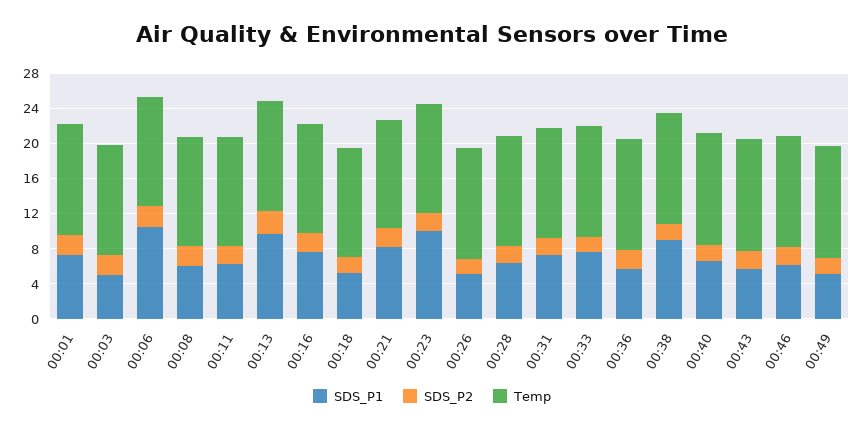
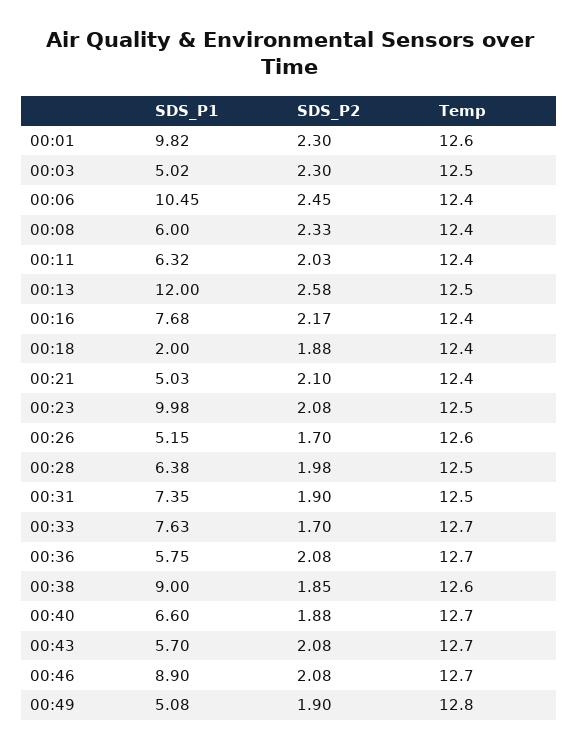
  {
    "SDS_P1": {
-     "00:01": 7,
+     "00:01": 9.82,
      "00:03": 5.02,
      "00:06": 10.45,
      "00:08": 6,
      "00:11": 6.32,
-     "00:13": 10,
+     "00:13": 12,
      "00:16": 7.68,
-     "00:18": 5,
+     "00:18": 2,
-     "00:21": 8,
+     "00:21": 5.03,
      "00:23": 9.98,
      "00:26": 5.15,
      "00:28": 6.38,
      "00:31": 7.35,
      "00:33": 7.63,
      "00:36": 5.75,
      "00:38": 9,
      "00:40": 6.6,
      "00:43": 5.7,
-     "00:46": 6,
+     "00:46": 8.9,
      "00:49": 5.08
    },
    "SDS_P2": {
      "00:01": 2.3,
      "00:03": 2.3,
      "00:06": 2.45,
      "00:08": 2.33,
      "00:11": 2.03,
      "00:13": 2.58,
      "00:16": 2.17,
      "00:18": 1.88,
      "00:21": 2.1,
      "00:23": 2.08,
      "00:26": 1.7,
      "00:28": 1.98,
      "00:31": 1.9,
      "00:33": 1.7,
      "00:36": 2.08,
      "00:38": 1.85,
      "00:40": 1.88,
      "00:43": 2.08,
      "00:46": 2.08,
      "00:49": 1.9
    },
    "Temp": {
      "00:01": 12.6,
      "00:03": 12.5,
      "00:06": 12.4,
      "00:08": 12.4,
      "00:11": 12.4,
      "00:13": 12.5,
      "00:16": 12.4,
      "00:18": 12.4,
      "00:21": 12.4,
      "00:23": 12.5,
      "00:26": 12.6,
      "00:28": 12.5,
      "00:31": 12.5,
      "00:33": 12.7,
      "00:36": 12.7,
      "00:38": 12.6,
      "00:40": 12.7,
      "00:43": 12.7,
      "00:46": 12.7,
      "00:49": 12.8
    }
  }

